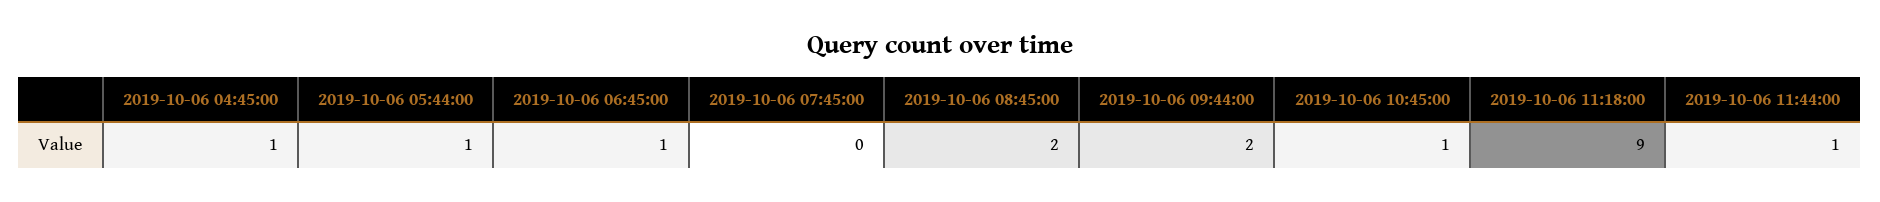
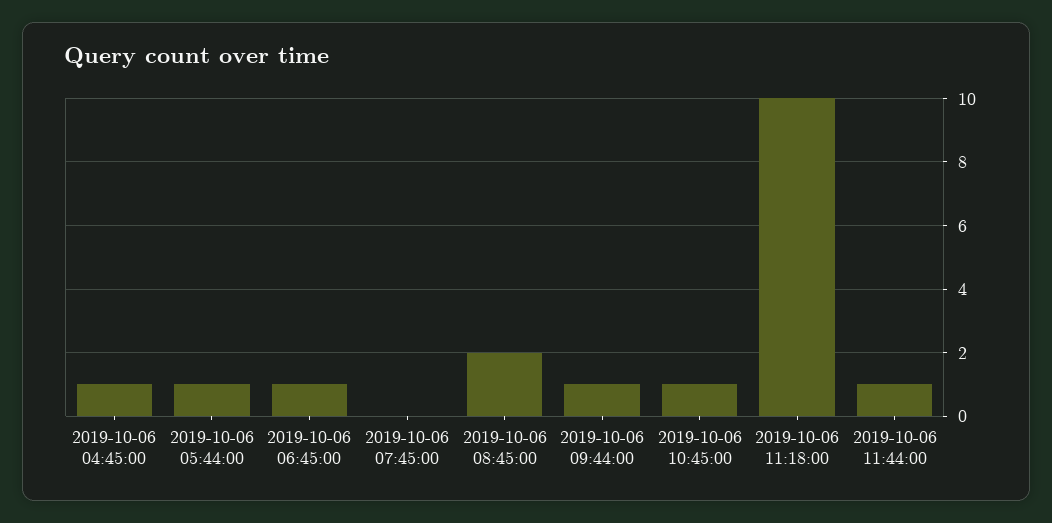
  {
    "2019-10-06 04:45:00": 1,
    "2019-10-06 05:44:00": 1,
    "2019-10-06 06:45:00": 1,
    "2019-10-06 07:45:00": 0,
    "2019-10-06 08:45:00": 2,
-   "2019-10-06 09:44:00": 2,
+   "2019-10-06 09:44:00": 1,
    "2019-10-06 10:45:00": 1,
-   "2019-10-06 11:18:00": 9,
+   "2019-10-06 11:18:00": 10,
    "2019-10-06 11:44:00": 1
  }

